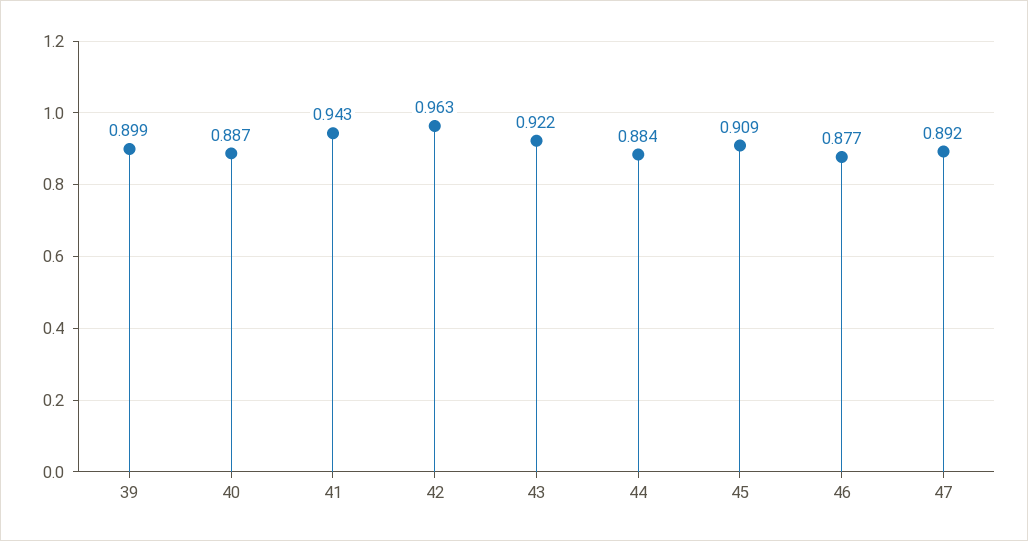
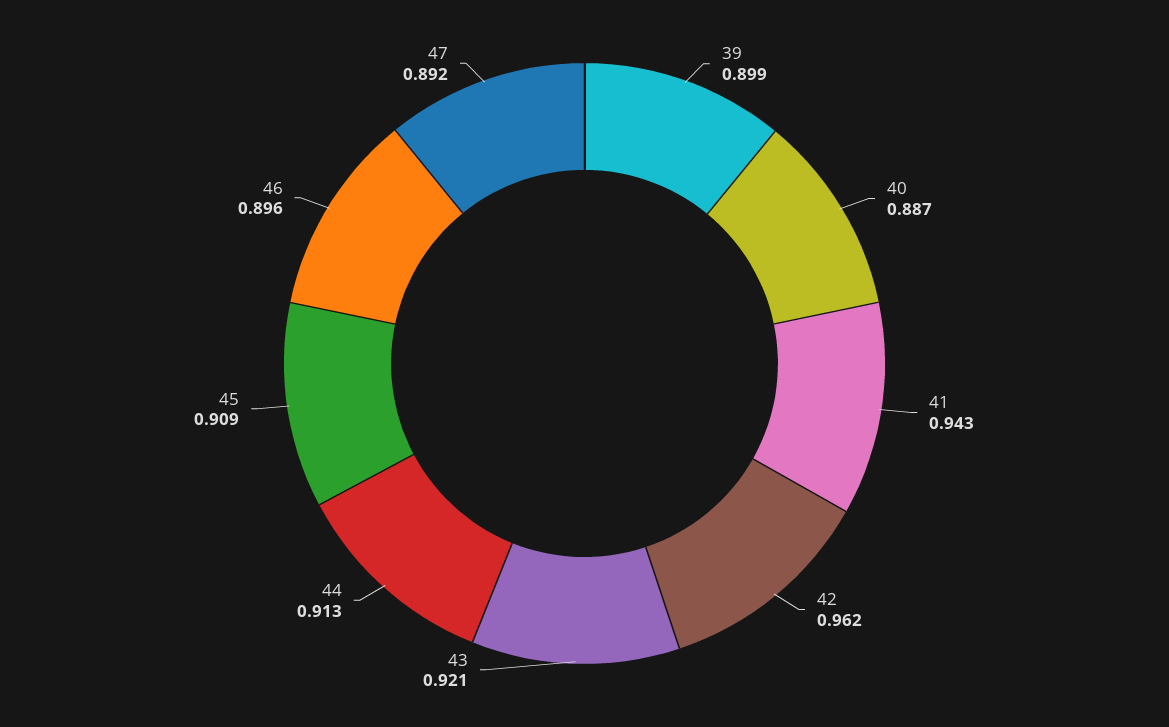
  {
    "39": 0.899,
    "40": 0.887,
    "41": 0.943,
-   "42": 0.963,
+   "42": 0.962,
-   "43": 0.922,
+   "43": 0.921,
-   "44": 0.884,
+   "44": 0.913,
    "45": 0.909,
-   "46": 0.877,
+   "46": 0.896,
    "47": 0.892
  }

